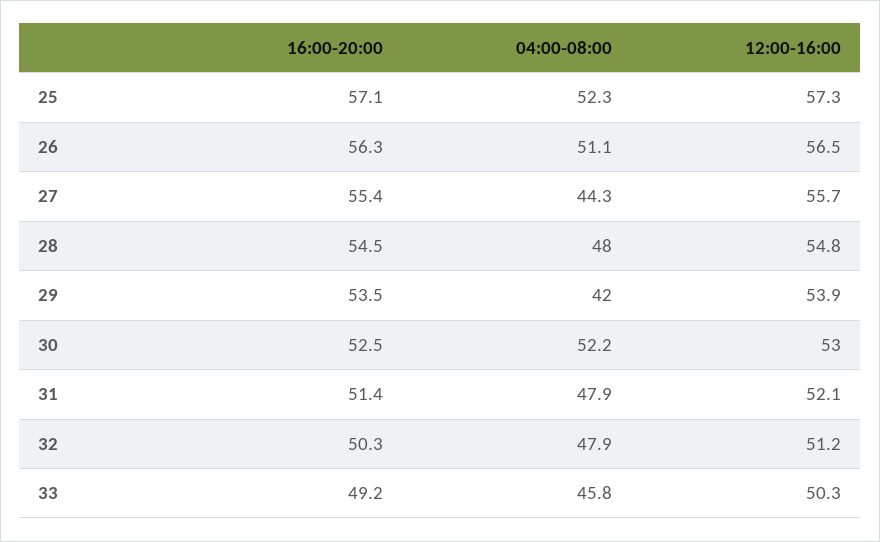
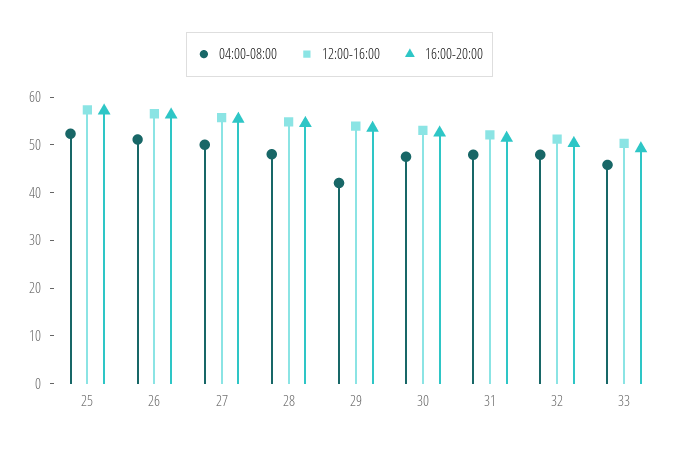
  {
    "16:00-20:00": {
      "25": 57.1,
      "26": 56.3,
      "27": 55.4,
      "28": 54.5,
      "29": 53.5,
      "30": 52.5,
      "31": 51.4,
      "32": 50.3,
      "33": 49.2
    },
    "04:00-08:00": {
      "25": 52.3,
      "26": 51.1,
-     "27": 44.3,
+     "27": 50,
      "28": 48,
      "29": 42,
-     "30": 52.2,
+     "30": 48,
      "31": 47.9,
      "32": 47.9,
      "33": 45.8
    },
    "12:00-16:00": {
      "25": 57.3,
      "26": 56.5,
      "27": 55.7,
      "28": 54.8,
      "29": 53.9,
      "30": 53,
      "31": 52.1,
      "32": 51.2,
      "33": 50.3
    }
  }

